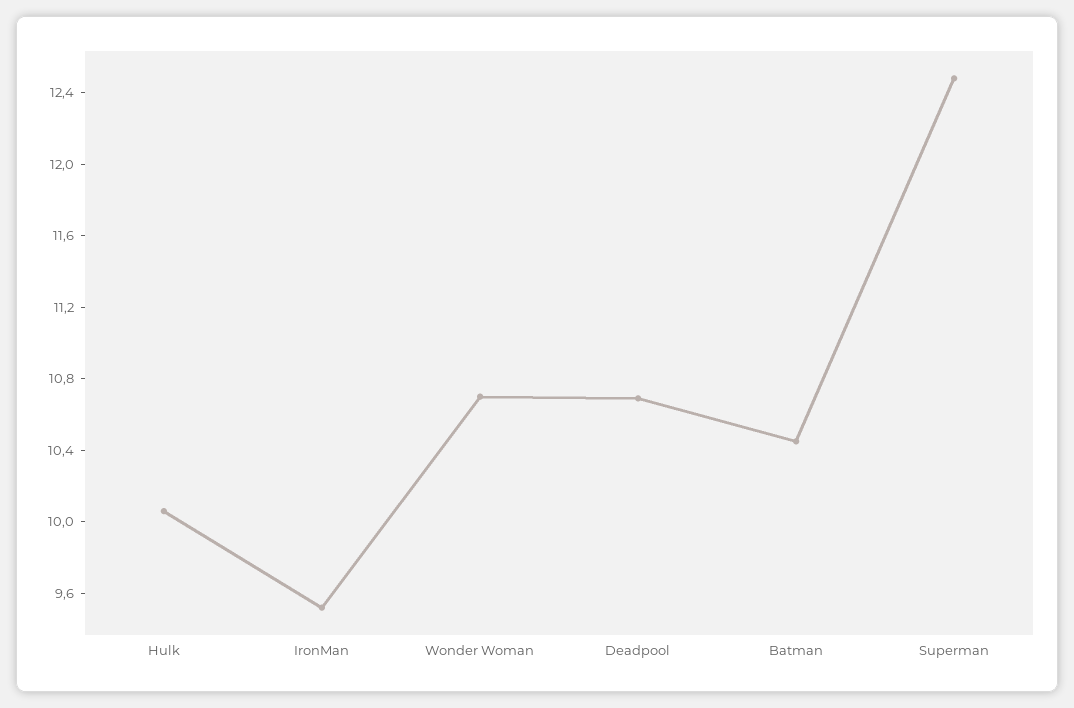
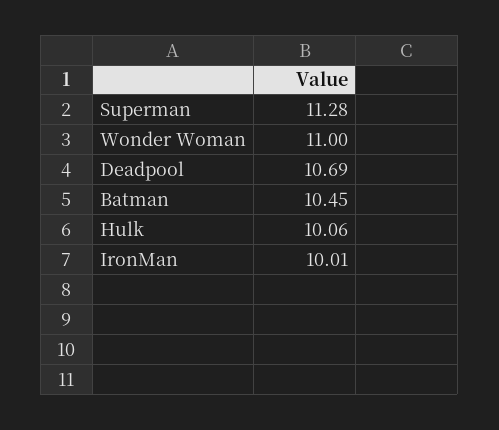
  {
    "Hulk": 10.06,
-   "IronMan": 9.5,
+   "IronMan": 10.01,
-   "Wonder Woman": 10.7,
+   "Wonder Woman": 11,
    "Deadpool": 10.69,
    "Batman": 10.45,
-   "Superman": 12.5
+   "Superman": 11.28
  }

